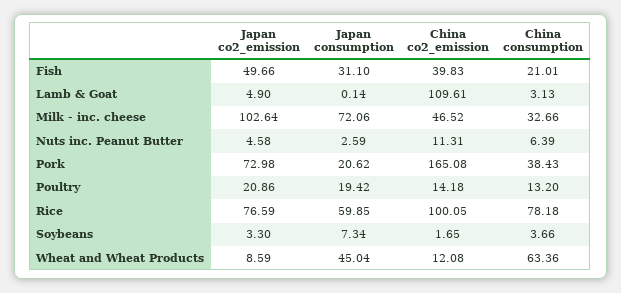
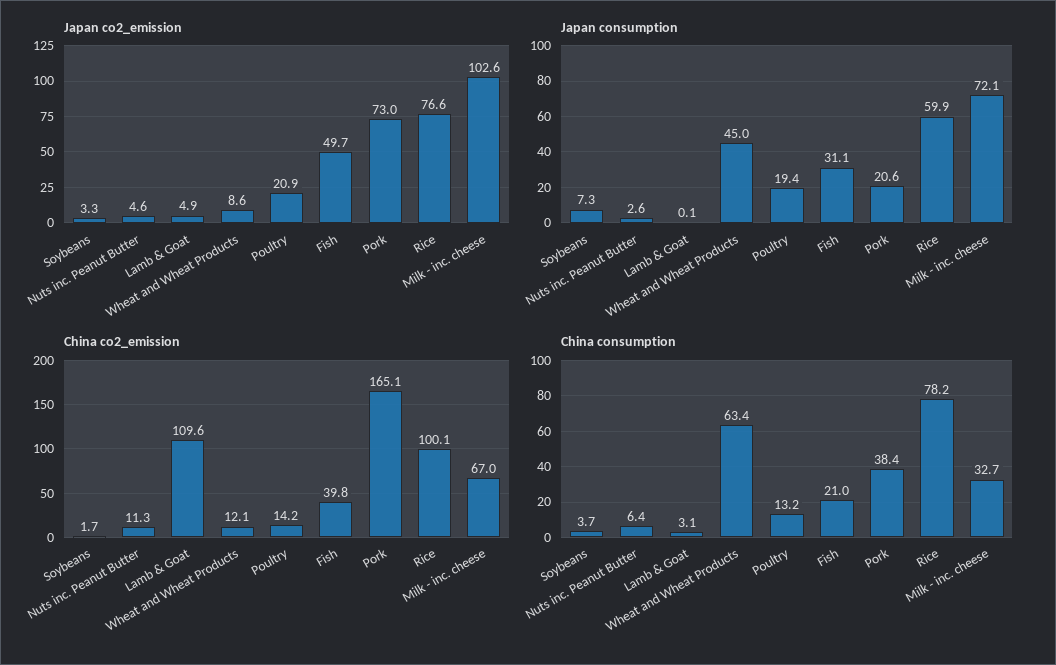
  {
    "Japan co2_emission": {
      "Fish": 49.66,
      "Lamb & Goat": 4.9,
      "Milk - inc. cheese": 102.64,
      "Nuts inc. Peanut Butter": 4.58,
      "Pork": 72.98,
      "Poultry": 20.86,
      "Rice": 76.59,
      "Soybeans": 3.3,
      "Wheat and Wheat Products": 8.59
    },
    "Japan consumption": {
      "Fish": 31.1,
      "Lamb & Goat": 0.14,
      "Milk - inc. cheese": 72.06,
      "Nuts inc. Peanut Butter": 2.59,
      "Pork": 20.62,
      "Poultry": 19.42,
      "Rice": 59.85,
      "Soybeans": 7.34,
      "Wheat and Wheat Products": 45.04
    },
    "China co2_emission": {
      "Fish": 39.83,
      "Lamb & Goat": 109.61,
-     "Milk - inc. cheese": 46.52,
+     "Milk - inc. cheese": 67,
      "Nuts inc. Peanut Butter": 11.31,
      "Pork": 165.08,
      "Poultry": 14.18,
      "Rice": 100.05,
      "Soybeans": 1.65,
      "Wheat and Wheat Products": 12.08
    },
    "China consumption": {
      "Fish": 21.01,
      "Lamb & Goat": 3.13,
      "Milk - inc. cheese": 32.66,
      "Nuts inc. Peanut Butter": 6.39,
      "Pork": 38.43,
      "Poultry": 13.2,
      "Rice": 78.18,
      "Soybeans": 3.66,
      "Wheat and Wheat Products": 63.36
    }
  }

